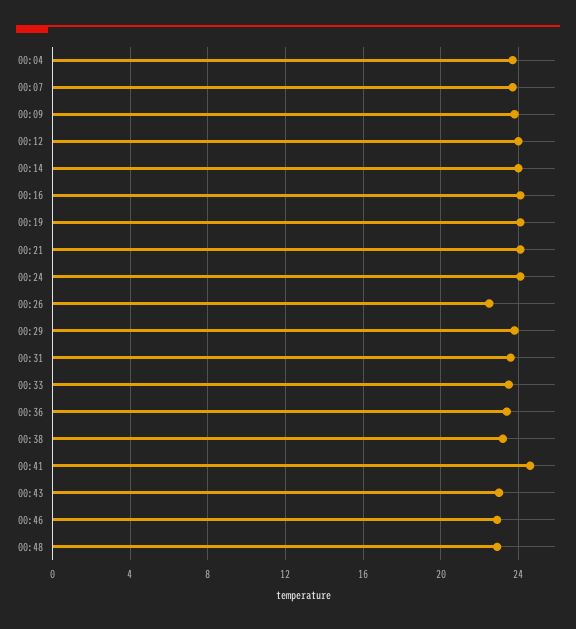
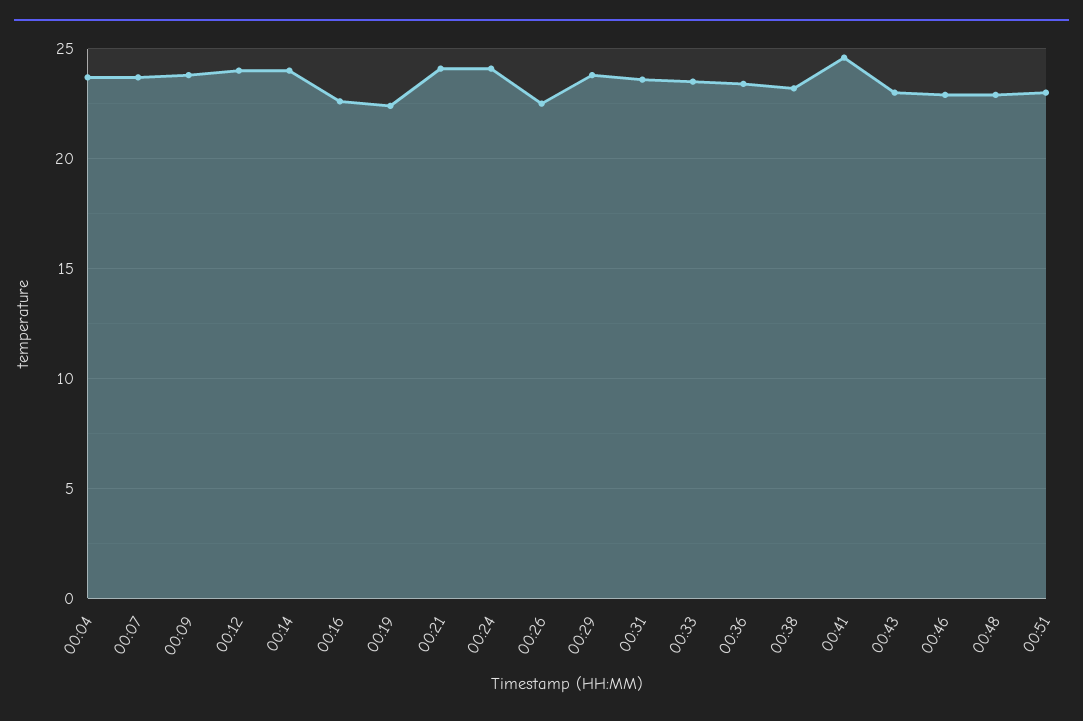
  {
    "00:04": 23.5,
    "00:07": 23.5,
    "00:09": 24,
    "00:12": 24,
    "00:14": 24,
-   "00:16": 24,
+   "00:16": 22.5,
-   "00:19": 24,
+   "00:19": 22.5,
    "00:21": 24,
    "00:24": 24,
    "00:26": 22.5,
    "00:29": 24,
    "00:31": 23.5,
    "00:33": 23.5,
    "00:36": 23.5,
    "00:38": 23,
    "00:41": 24.5,
    "00:43": 23,
    "00:46": 23,
-   "00:48": 23
+   "00:48": 23,
+   "00:51": 23
  }

